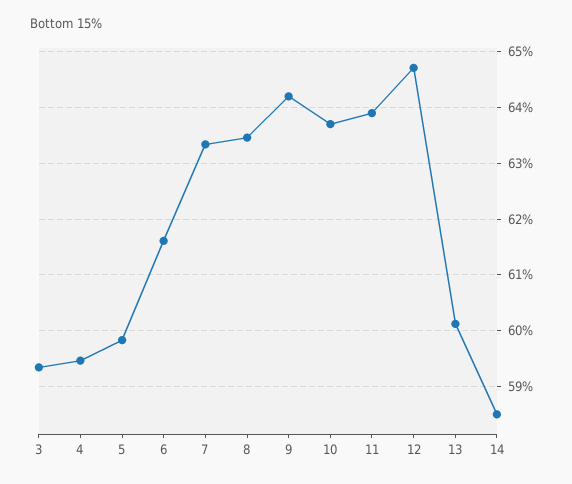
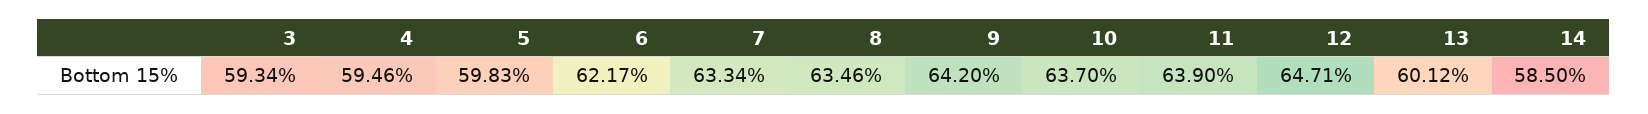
  {
    "3": 59.34,
    "4": 59.46,
    "5": 59.83,
-   "6": 61.6,
+   "6": 62.17,
    "7": 63.34,
    "8": 63.46,
    "9": 64.2,
    "10": 63.7,
    "11": 63.9,
    "12": 64.71,
    "13": 60.12,
    "14": 58.5
  }

